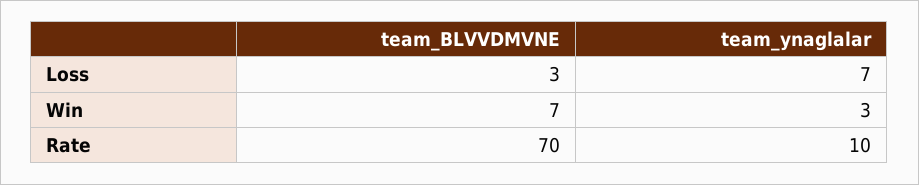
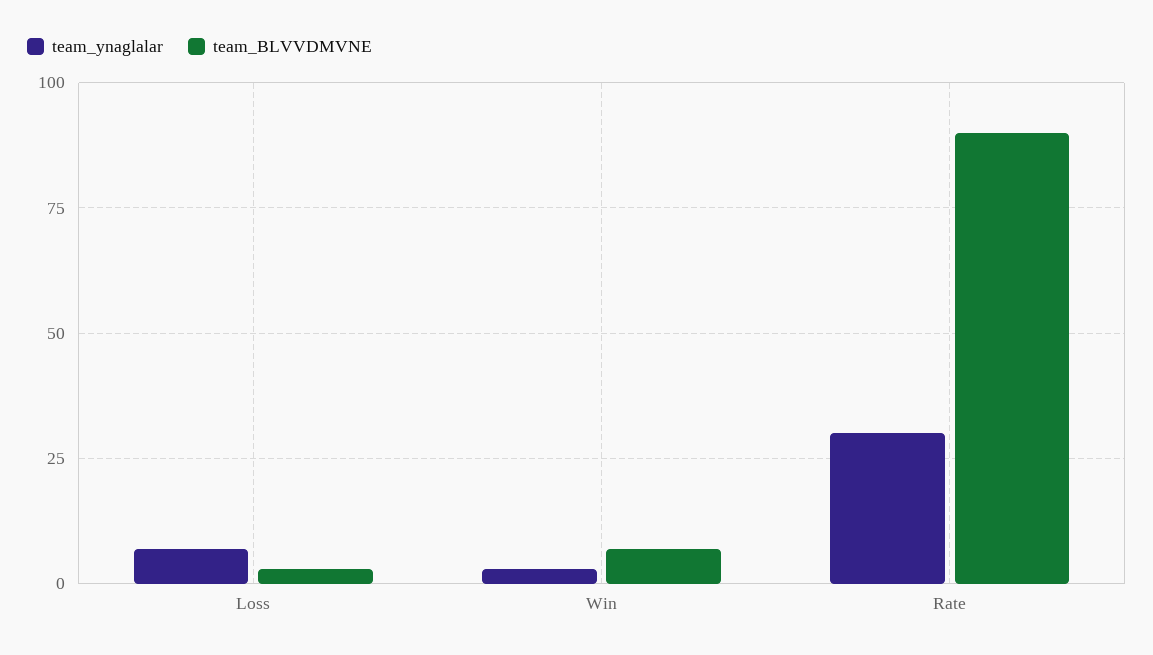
  {
    "team_BLVVDMVNE": {
      "Loss": 3,
      "Win": 7,
-     "Rate": 70
+     "Rate": 90
    },
    "team_ynaglalar": {
      "Loss": 7,
      "Win": 3,
-     "Rate": 10
+     "Rate": 30
    }
  }

